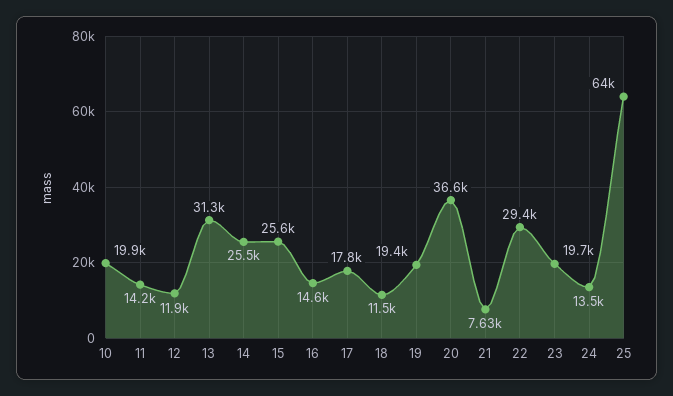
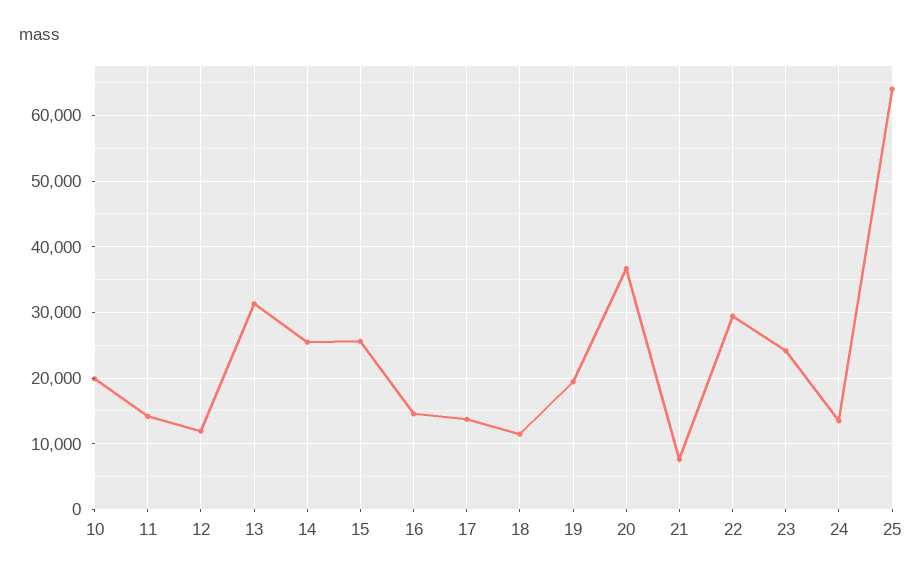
  {
    "10": 19900,
    "11": 14200,
    "12": 11900,
    "13": 31300,
    "14": 25500,
    "15": 25600,
    "16": 14600,
-   "17": 17800,
+   "17": 14000,
    "18": 11500,
    "19": 19400,
    "20": 36600,
    "21": 7630,
    "22": 29400,
-   "23": 19700,
+   "23": 24000,
    "24": 13500,
    "25": 64000
  }

